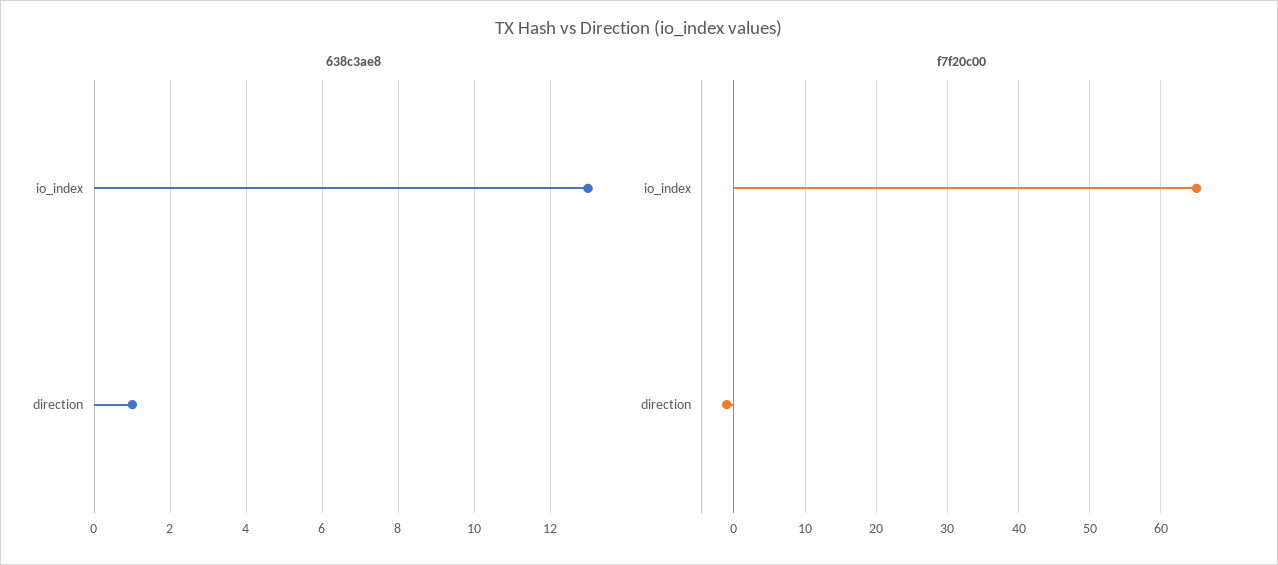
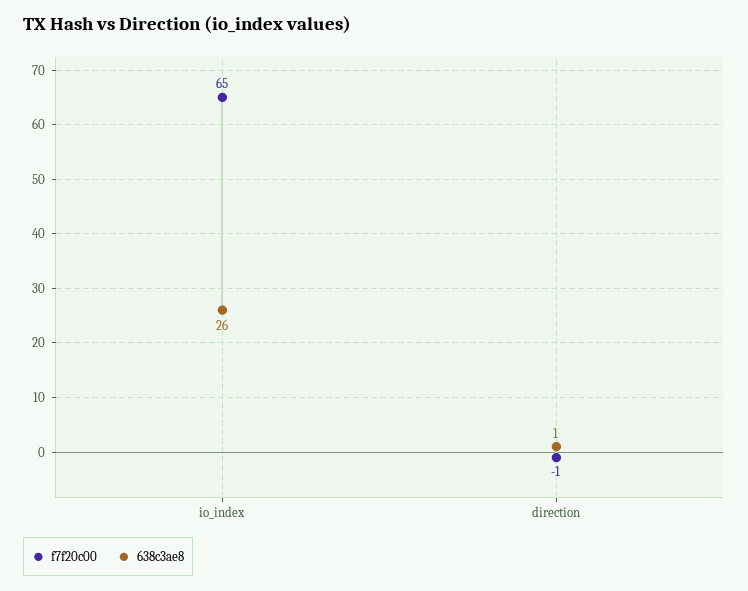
  {
    "638c3ae8": {
-     "io_index": 13,
+     "io_index": 26,
      "direction": 1
    },
    "f7f20c00": {
      "io_index": 65,
      "direction": -1
    }
  }

